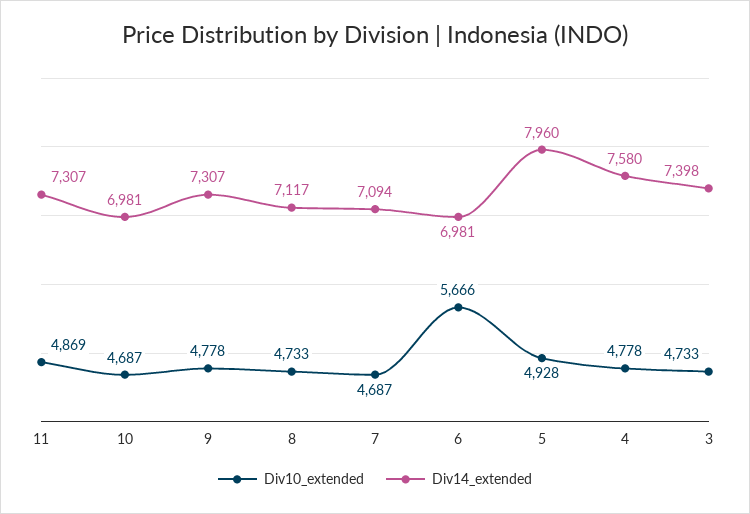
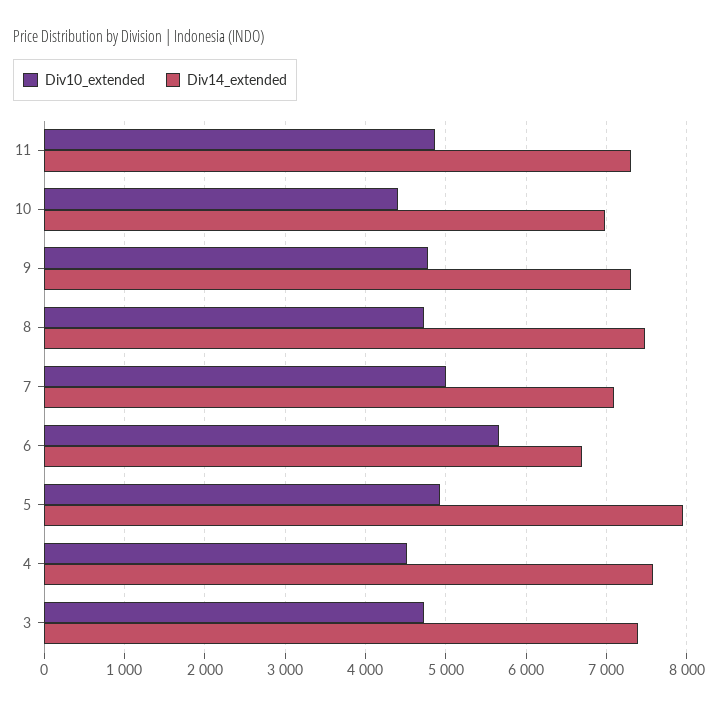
  {
    "Div10_extended": {
      "11": 4869,
-     "10": 4687,
+     "10": 4400,
      "9": 4778,
      "8": 4733,
-     "7": 4687,
+     "7": 5000,
      "6": 5666,
      "5": 4928,
-     "4": 4778,
+     "4": 4500,
      "3": 4733
    },
    "Div14_extended": {
      "11": 7307,
      "10": 6981,
      "9": 7307,
-     "8": 7117,
+     "8": 7500,
      "7": 7094,
-     "6": 6981,
+     "6": 6700,
      "5": 7960,
      "4": 7580,
      "3": 7398
    }
  }

